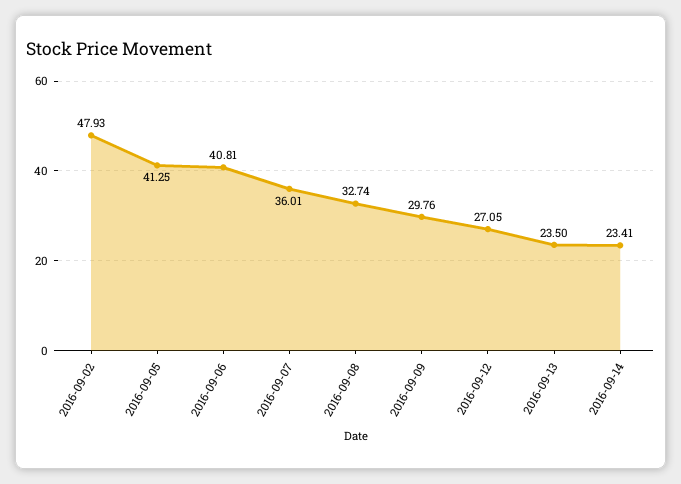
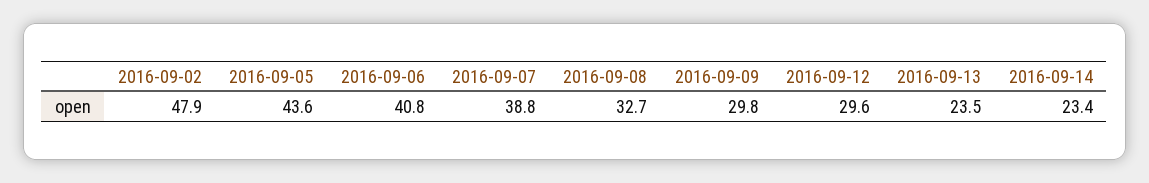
  {
    "2016-09-02": 47.93,
-   "2016-09-05": 41.25,
+   "2016-09-05": 43.6,
    "2016-09-06": 40.81,
-   "2016-09-07": 36.01,
+   "2016-09-07": 38.8,
    "2016-09-08": 32.74,
    "2016-09-09": 29.76,
-   "2016-09-12": 27.05,
+   "2016-09-12": 29.6,
    "2016-09-13": 23.5,
    "2016-09-14": 23.41
  }

